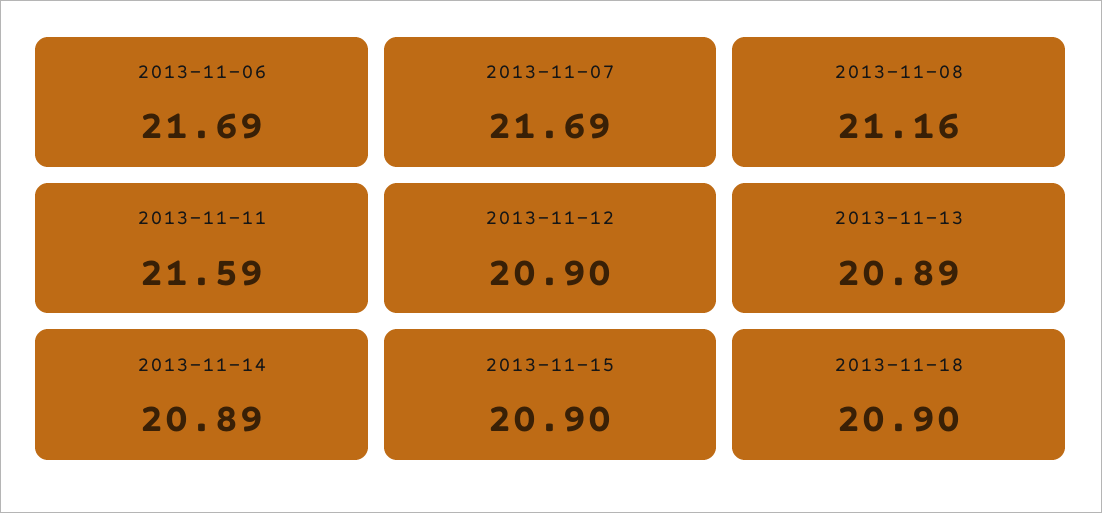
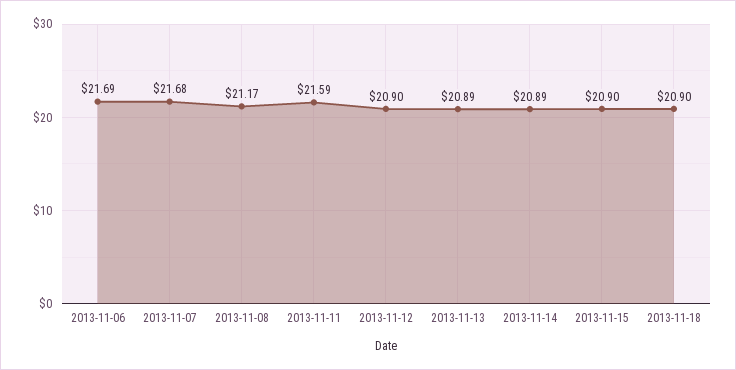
  {
    "2013-11-06": 21.69,
-   "2013-11-07": 21.69,
+   "2013-11-07": 21.68,
-   "2013-11-08": 21.16,
+   "2013-11-08": 21.17,
    "2013-11-11": 21.59,
    "2013-11-12": 20.9,
    "2013-11-13": 20.89,
    "2013-11-14": 20.89,
    "2013-11-15": 20.9,
    "2013-11-18": 20.9
  }

